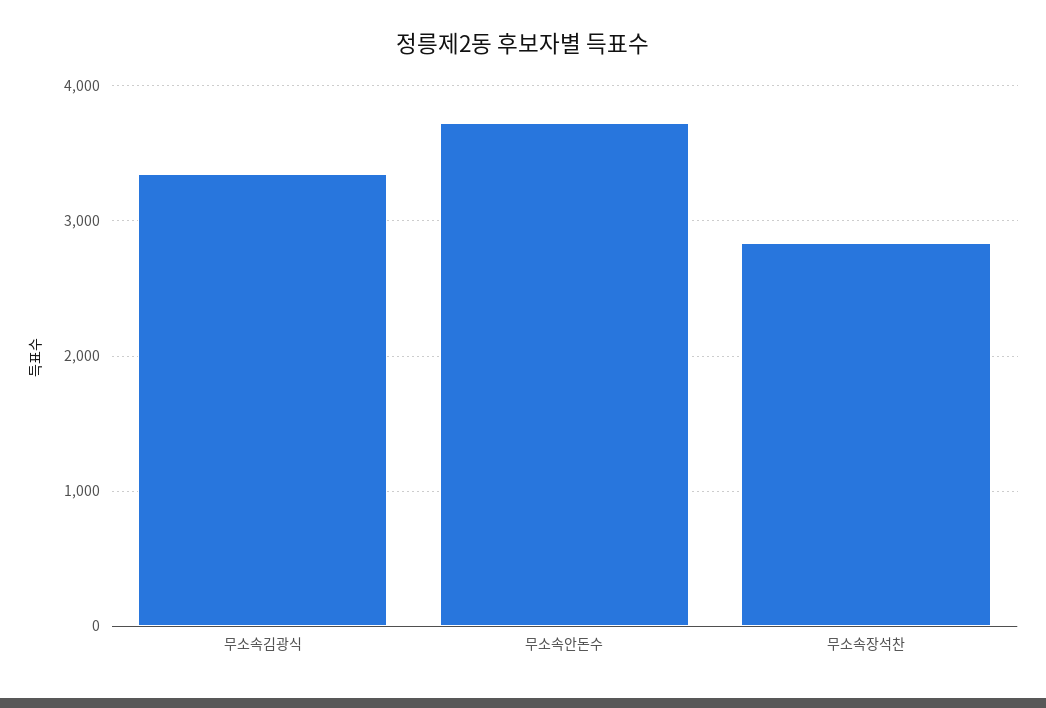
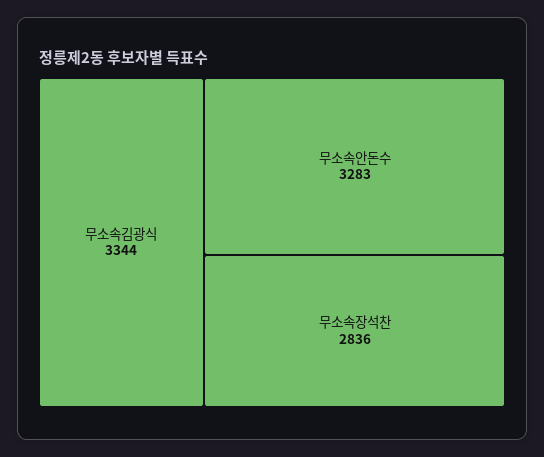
  {
    "무소속김광식": 3344,
-   "무소속안돈수": 3700,
+   "무소속안돈수": 3283,
    "무소속장석찬": 2836
  }

